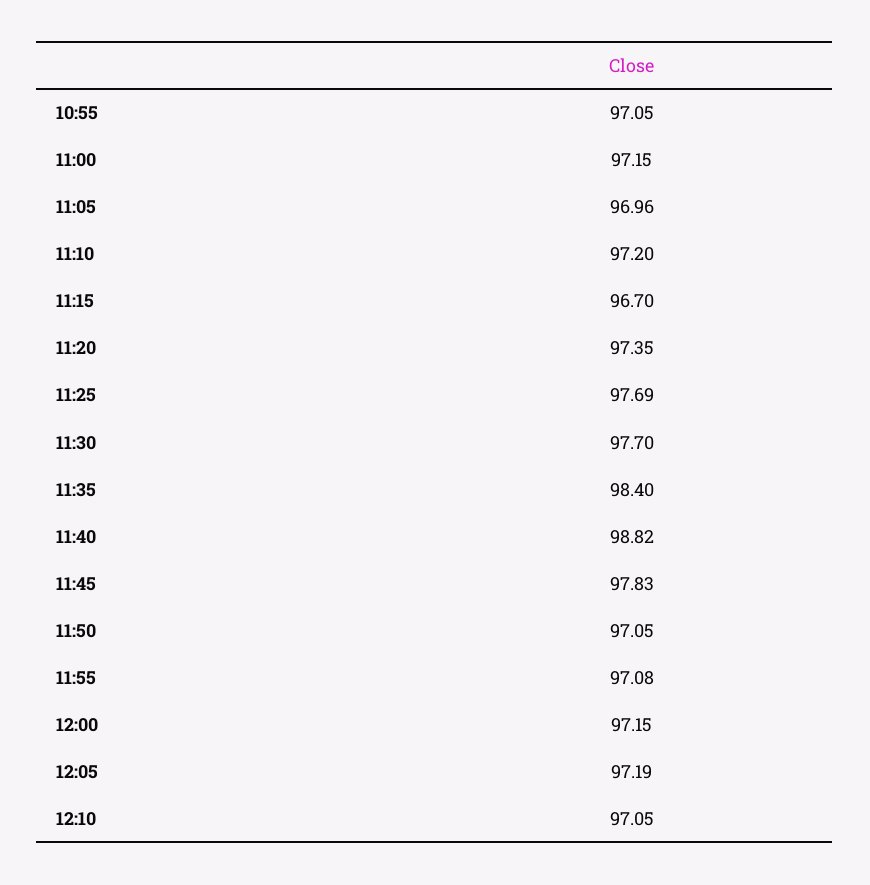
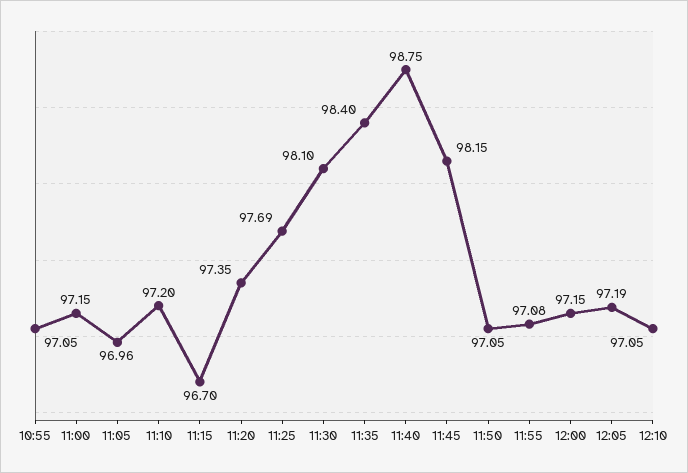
  {
    "10:55": 97.05,
    "11:00": 97.15,
    "11:05": 96.96,
    "11:10": 97.2,
    "11:15": 96.7,
    "11:20": 97.35,
    "11:25": 97.69,
-   "11:30": 97.7,
+   "11:30": 98.1,
    "11:35": 98.4,
-   "11:40": 98.82,
+   "11:40": 98.75,
-   "11:45": 97.83,
+   "11:45": 98.15,
    "11:50": 97.05,
    "11:55": 97.08,
    "12:00": 97.15,
    "12:05": 97.19,
    "12:10": 97.05
  }

